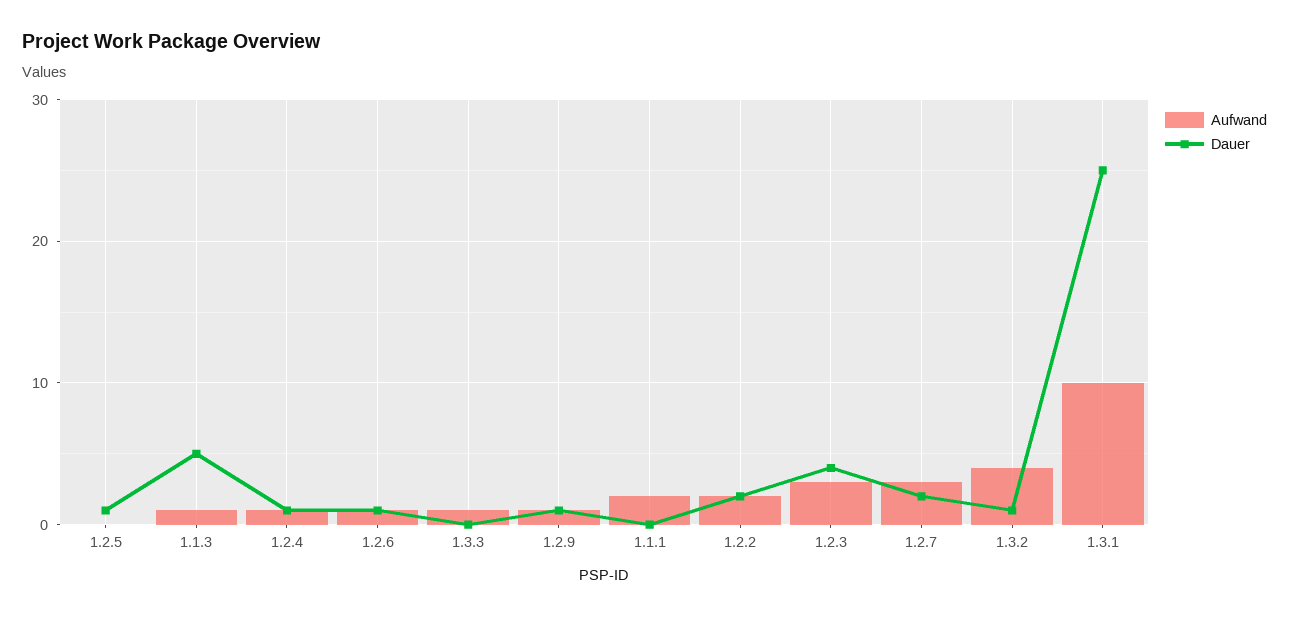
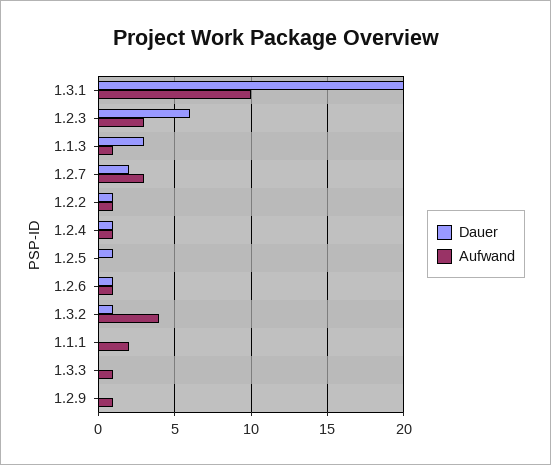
  {
    "Aufwand": {
      "1.2.5": 0,
      "1.1.3": 1,
      "1.2.4": 1,
      "1.2.6": 1,
      "1.3.3": 1,
      "1.2.9": 1,
      "1.1.1": 2,
-     "1.2.2": 2,
+     "1.2.2": 1,
      "1.2.3": 3,
      "1.2.7": 3,
      "1.3.2": 4,
      "1.3.1": 10
    },
    "Dauer": {
      "1.2.5": 1,
-     "1.1.3": 5,
+     "1.1.3": 3,
      "1.2.4": 1,
      "1.2.6": 1,
      "1.3.3": 0,
-     "1.2.9": 1,
+     "1.2.9": 0,
      "1.1.1": 0,
-     "1.2.2": 2,
+     "1.2.2": 1,
-     "1.2.3": 4,
+     "1.2.3": 6,
      "1.2.7": 2,
      "1.3.2": 1,
-     "1.3.1": 25
+     "1.3.1": 20
    }
  }

